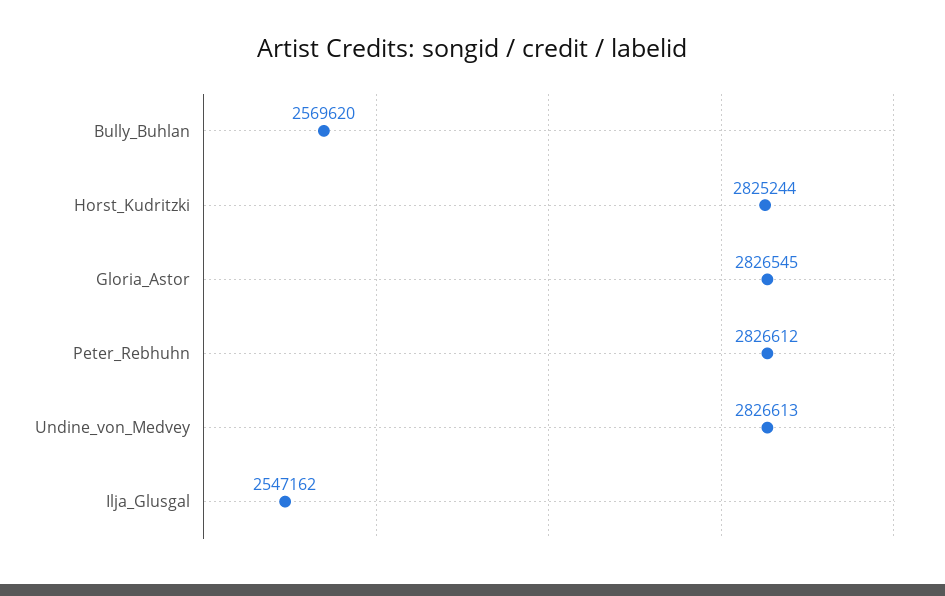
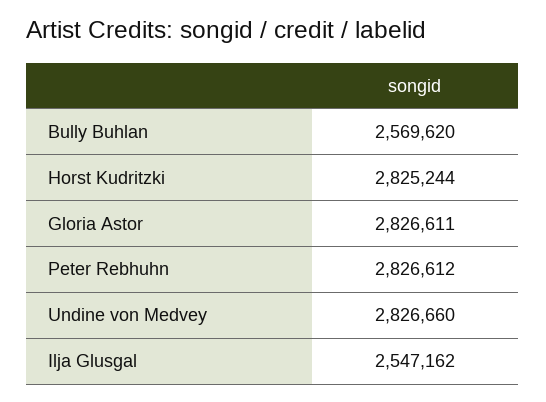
  {
    "Bully_Buhlan": 2569620,
    "Horst_Kudritzki": 2825244,
-   "Gloria_Astor": 2826545,
+   "Gloria_Astor": 2826611,
    "Peter_Rebhuhn": 2826612,
-   "Undine_von_Medvey": 2826613,
+   "Undine_von_Medvey": 2826660,
    "Ilja_Glusgal": 2547162
  }

